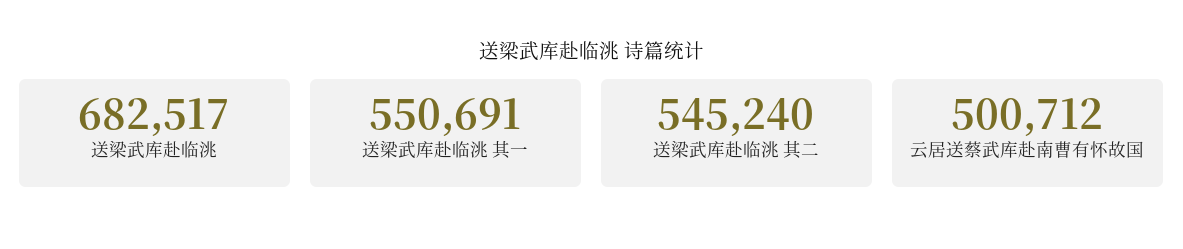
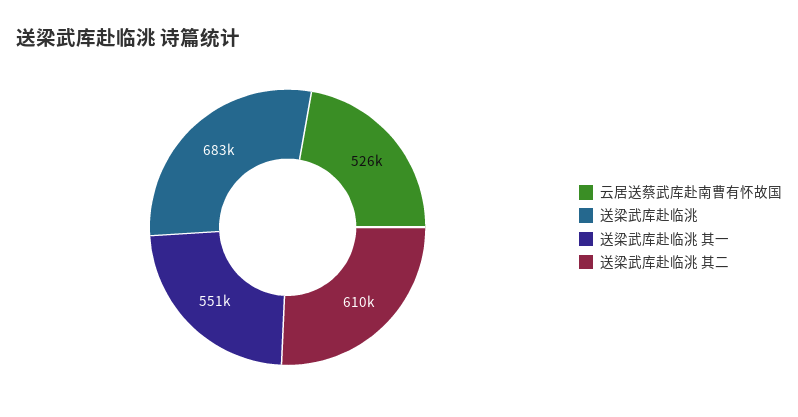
  {
    "送梁武库赴临洮": 682517,
    "送梁武库赴临洮 其一": 550691,
-   "送梁武库赴临洮 其二": 545240,
+   "送梁武库赴临洮 其二": 610000,
-   "云居送蔡武库赴南曹有怀故国": 500712
+   "云居送蔡武库赴南曹有怀故国": 526000
  }

